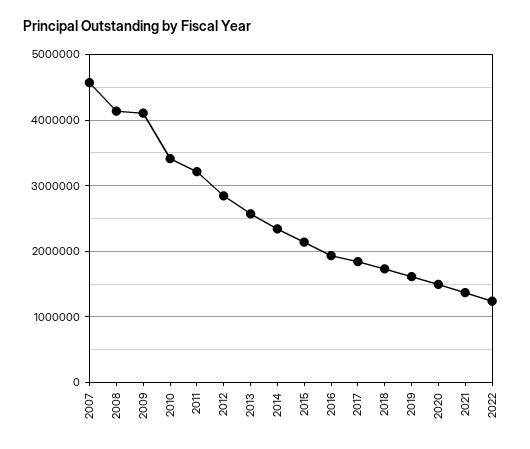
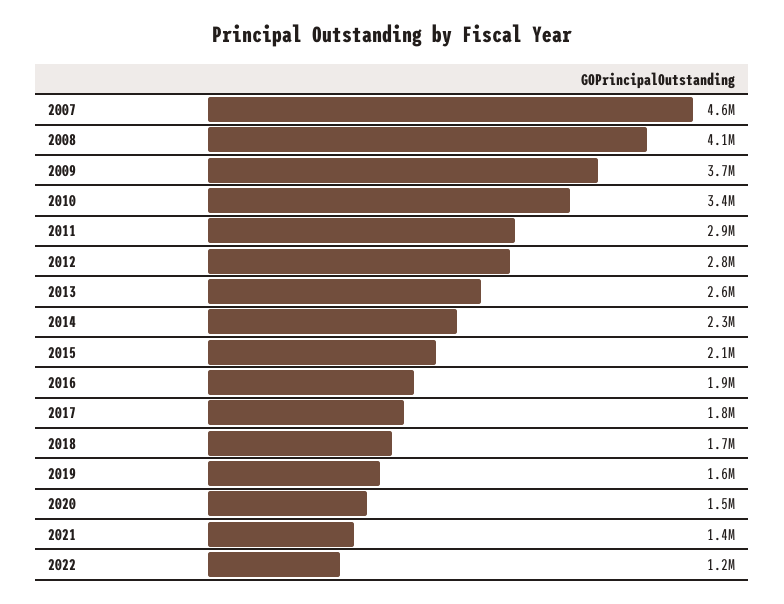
  {
    "2007": 4600000,
    "2008": 4100000,
-   "2009": 4100000,
+   "2009": 3700000,
    "2010": 3400000,
-   "2011": 3200000,
+   "2011": 2900000,
    "2012": 2800000,
    "2013": 2600000,
    "2014": 2300000,
    "2015": 2100000,
    "2016": 1900000,
    "2017": 1800000,
    "2018": 1700000,
    "2019": 1600000,
    "2020": 1500000,
    "2021": 1400000,
    "2022": 1200000
  }

